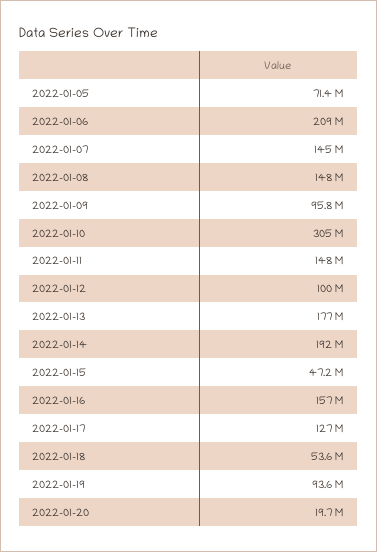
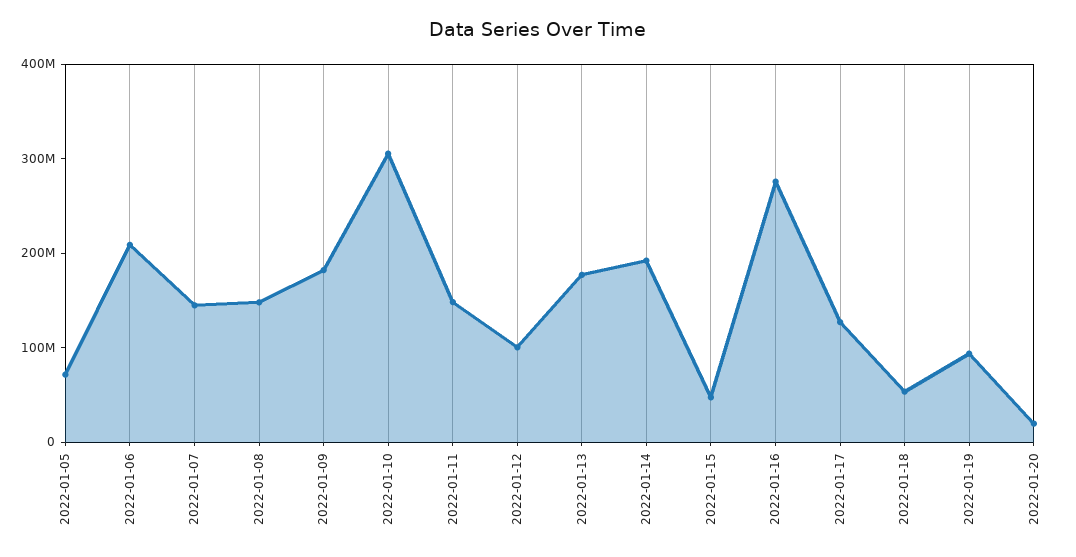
  {
    "2022-01-05": 71400000,
    "2022-01-06": 209000000,
    "2022-01-07": 145000000,
    "2022-01-08": 148000000,
-   "2022-01-09": 95800000,
+   "2022-01-09": 180000000,
    "2022-01-10": 305000000,
    "2022-01-11": 148000000,
    "2022-01-12": 100000000,
    "2022-01-13": 177000000,
    "2022-01-14": 192000000,
    "2022-01-15": 47200000,
-   "2022-01-16": 157000000,
+   "2022-01-16": 280000000,
    "2022-01-17": 127000000,
    "2022-01-18": 53600000,
    "2022-01-19": 93600000,
    "2022-01-20": 19700000
  }

